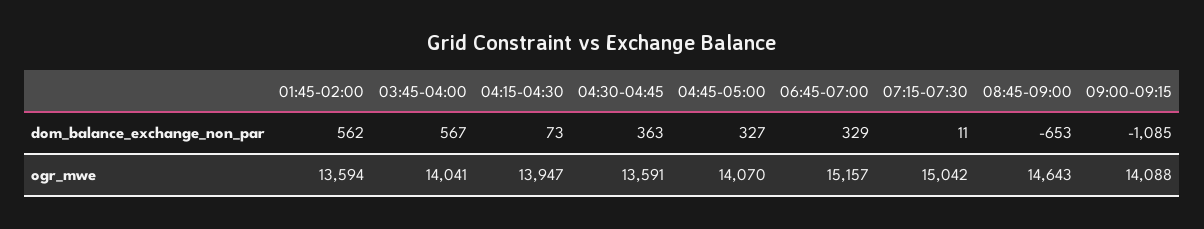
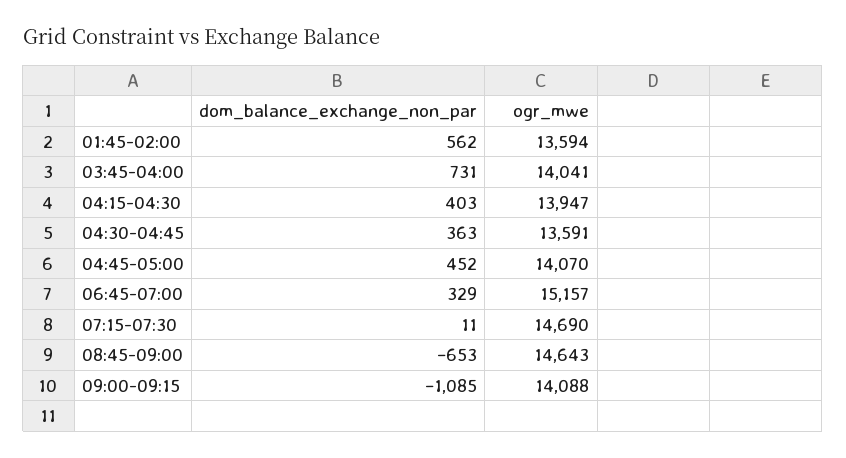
  {
    "01:45-02:00": {
      "dom_balance_exchange_non_par": 562,
      "ogr_mwe": 13594
    },
    "03:45-04:00": {
-     "dom_balance_exchange_non_par": 567,
+     "dom_balance_exchange_non_par": 731,
      "ogr_mwe": 14041
    },
    "04:15-04:30": {
-     "dom_balance_exchange_non_par": 73,
+     "dom_balance_exchange_non_par": 403,
      "ogr_mwe": 13947
    },
    "04:30-04:45": {
      "dom_balance_exchange_non_par": 363,
      "ogr_mwe": 13591
    },
    "04:45-05:00": {
-     "dom_balance_exchange_non_par": 327,
+     "dom_balance_exchange_non_par": 452,
      "ogr_mwe": 14070
    },
    "06:45-07:00": {
      "dom_balance_exchange_non_par": 329,
      "ogr_mwe": 15157
    },
    "07:15-07:30": {
      "dom_balance_exchange_non_par": 11,
-     "ogr_mwe": 15042
+     "ogr_mwe": 14690
    },
    "08:45-09:00": {
      "dom_balance_exchange_non_par": -653,
      "ogr_mwe": 14643
    },
    "09:00-09:15": {
      "dom_balance_exchange_non_par": -1085,
      "ogr_mwe": 14088
    }
  }

